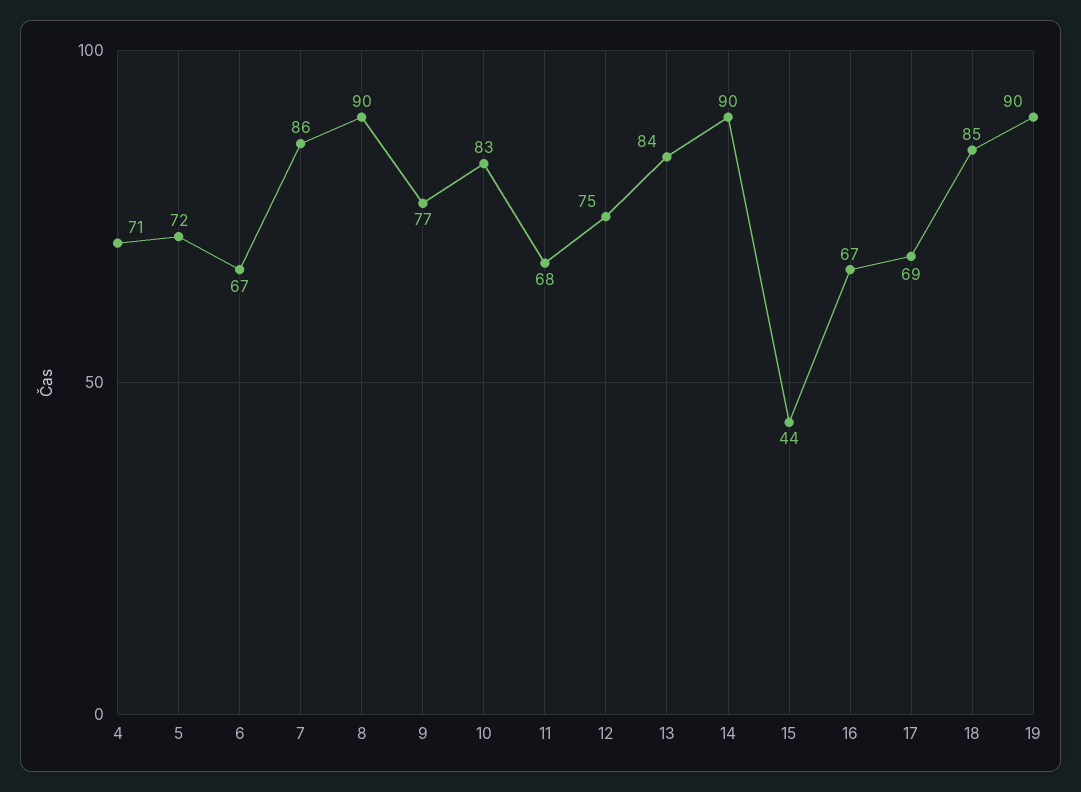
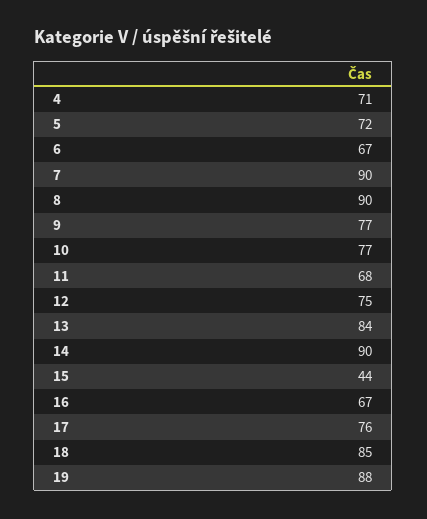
  {
    "4": 71,
    "5": 72,
    "6": 67,
-   "7": 86,
+   "7": 90,
    "8": 90,
    "9": 77,
-   "10": 83,
+   "10": 77,
    "11": 68,
    "12": 75,
    "13": 84,
    "14": 90,
    "15": 44,
    "16": 67,
-   "17": 69,
+   "17": 76,
    "18": 85,
-   "19": 90
+   "19": 88
  }

